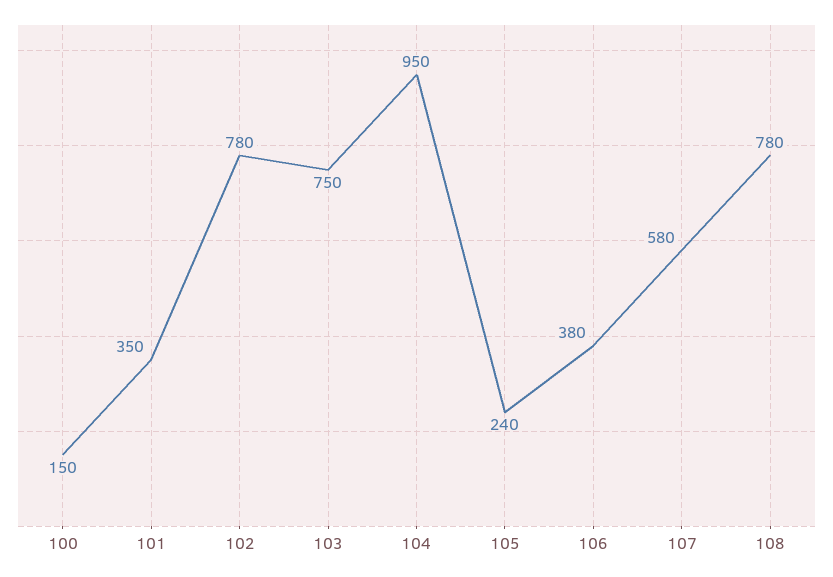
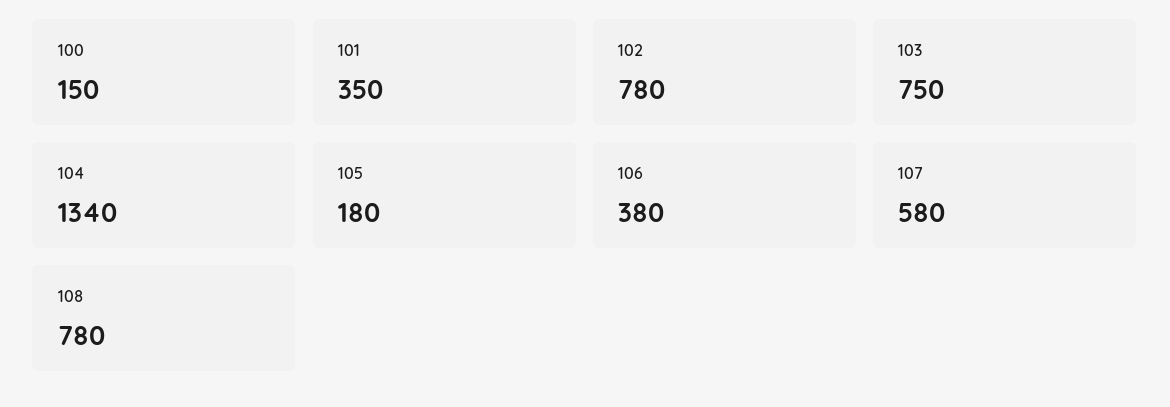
  {
    "100": 150,
    "101": 350,
    "102": 780,
    "103": 750,
-   "104": 950,
+   "104": 1340,
-   "105": 240,
+   "105": 180,
    "106": 380,
    "107": 580,
    "108": 780
  }

